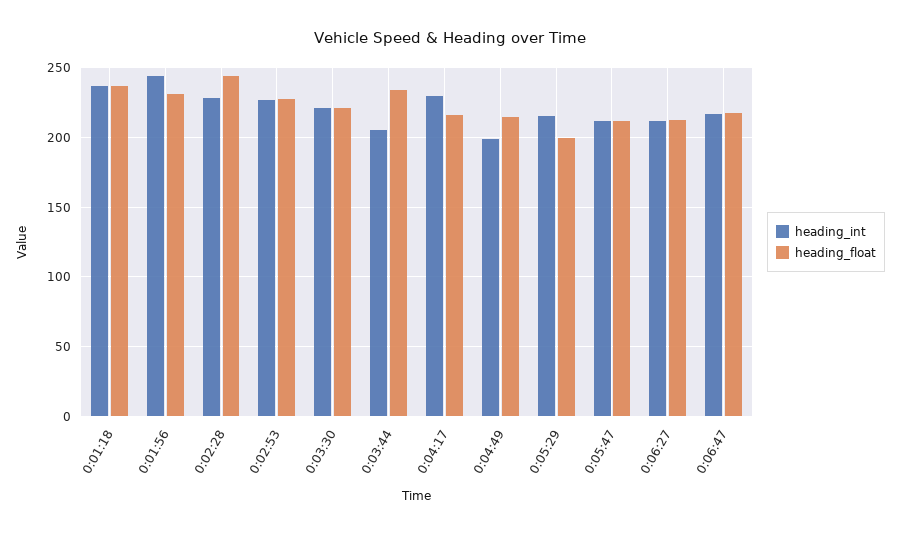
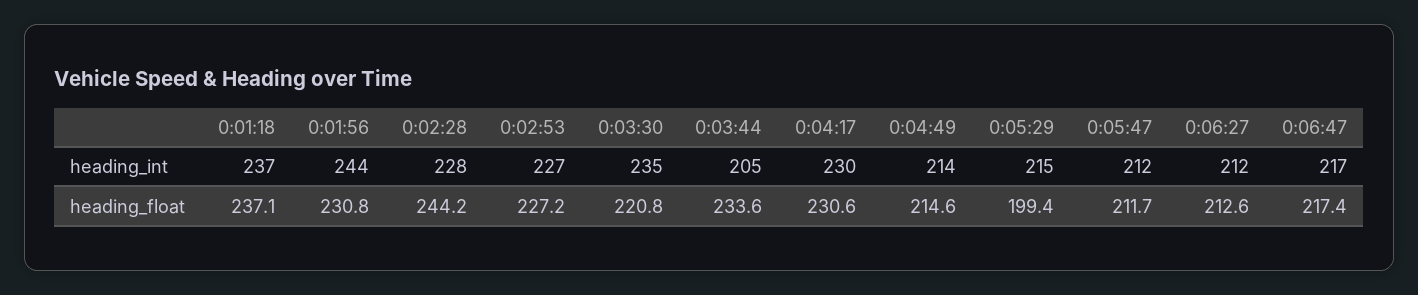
  {
    "heading_int": {
      "0:01:18": 237,
      "0:01:56": 244,
      "0:02:28": 228,
      "0:02:53": 227,
-     "0:03:30": 220,
+     "0:03:30": 235,
      "0:03:44": 205,
      "0:04:17": 230,
-     "0:04:49": 200,
+     "0:04:49": 214,
      "0:05:29": 215,
      "0:05:47": 212,
      "0:06:27": 212,
      "0:06:47": 217
    },
    "heading_float": {
      "0:01:18": 237.1,
      "0:01:56": 230.8,
      "0:02:28": 244.2,
      "0:02:53": 227.2,
      "0:03:30": 220.8,
      "0:03:44": 233.6,
-     "0:04:17": 215,
+     "0:04:17": 230.6,
      "0:04:49": 214.6,
      "0:05:29": 199.4,
      "0:05:47": 211.7,
      "0:06:27": 212.6,
      "0:06:47": 217.4
    }
  }

